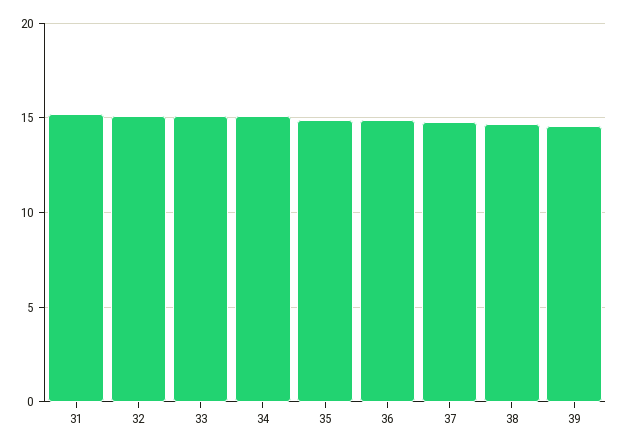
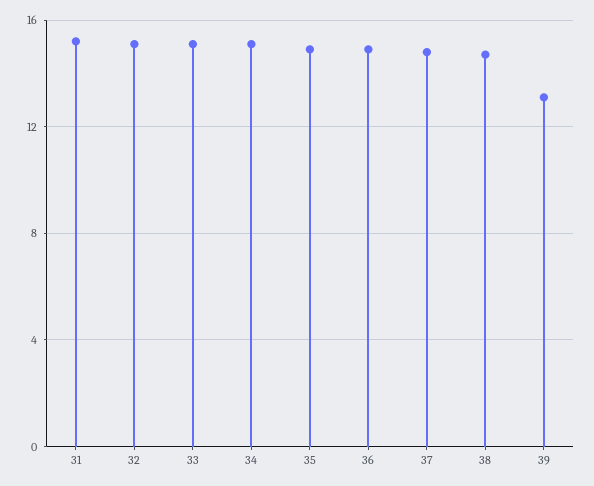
  {
    "31": 15,
    "32": 15,
    "33": 15,
    "34": 15,
    "35": 15,
    "36": 15,
    "37": 15,
    "38": 14.5,
-   "39": 14.5
+   "39": 13
  }

